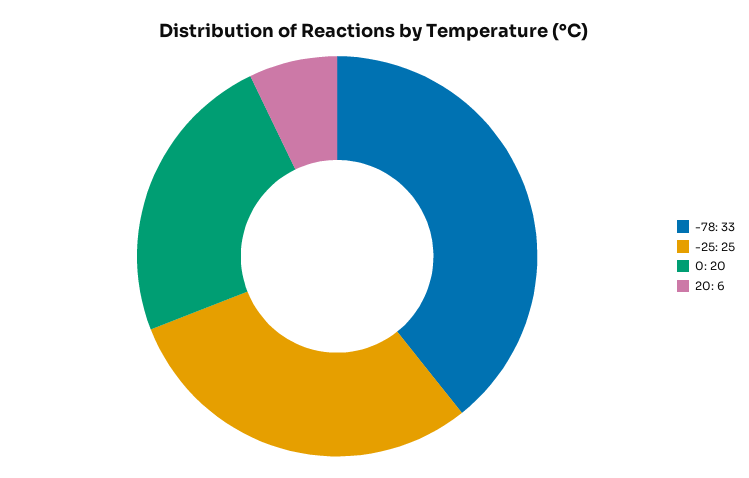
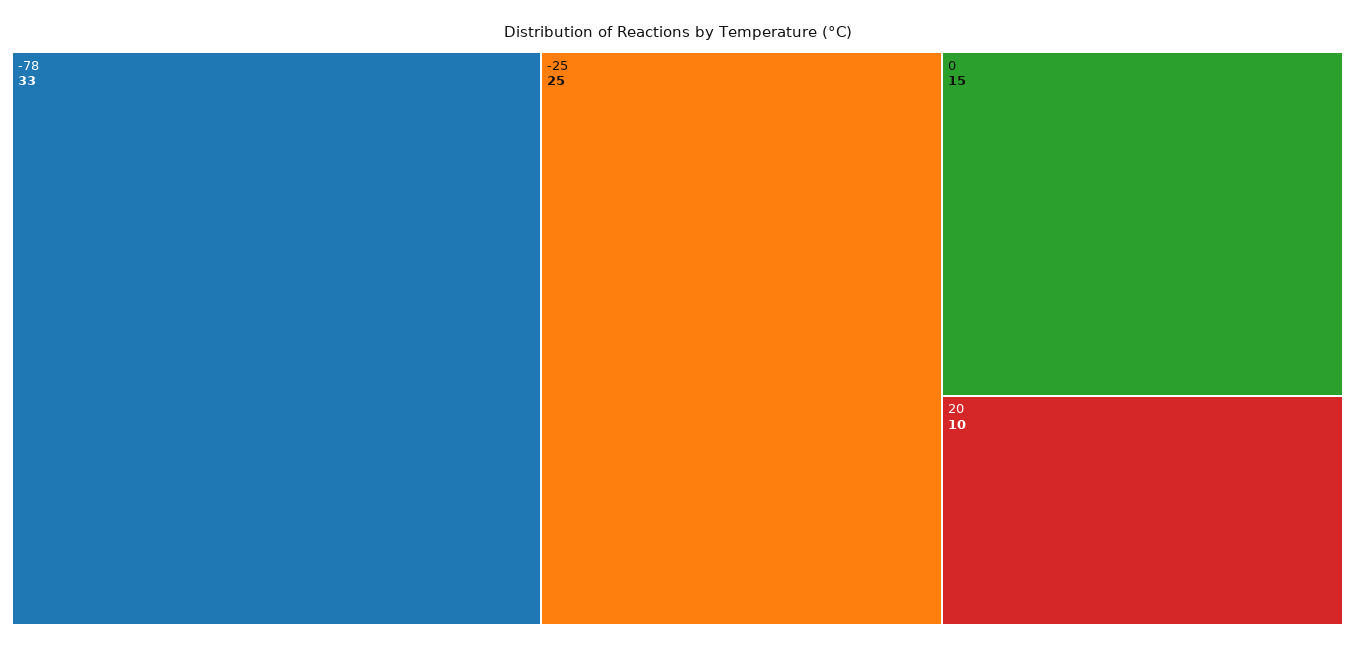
  {
    "-78": 33,
    "-25": 25,
-   "0": 20,
+   "0": 15,
-   "20": 6
+   "20": 10
  }

